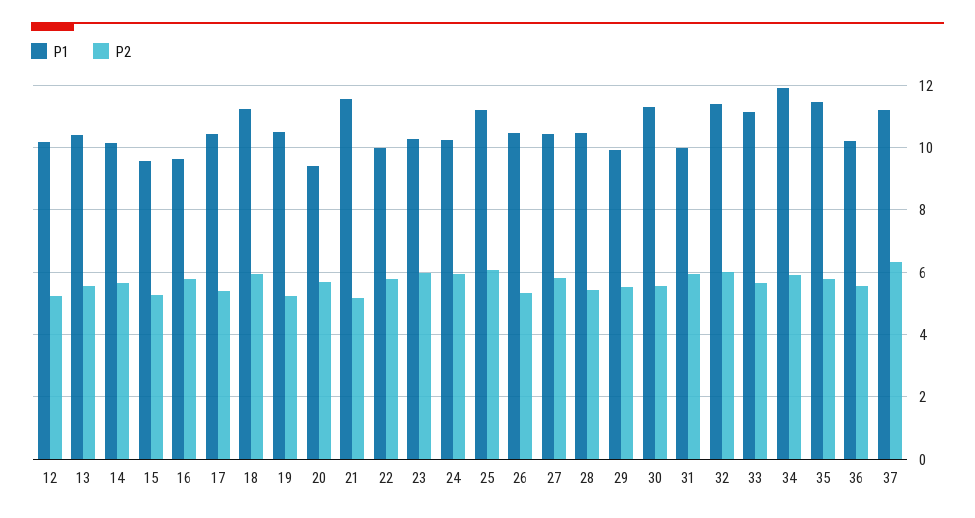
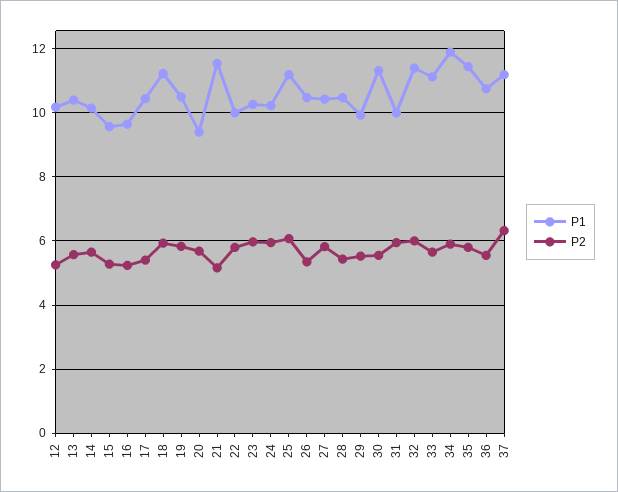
  {
    "P1": {
      "12": 10.2,
      "13": 10.4,
      "14": 10.2,
      "15": 9.6,
      "16": 9.6,
      "17": 10.4,
      "18": 11.2,
      "19": 10.6,
      "20": 9.4,
      "21": 11.6,
      "22": 10,
      "23": 10.2,
      "24": 10.2,
      "25": 11.2,
      "26": 10.4,
      "27": 10.4,
      "28": 10.4,
      "29": 10,
      "30": 11.4,
      "31": 10,
      "32": 11.4,
      "33": 11.2,
      "34": 12,
      "35": 11.4,
-     "36": 10.2,
+     "36": 10.8,
      "37": 11.2
    },
    "P2": {
      "12": 5.2,
      "13": 5.6,
      "14": 5.6,
      "15": 5.2,
-     "16": 5.8,
+     "16": 5.2,
      "17": 5.4,
      "18": 6,
-     "19": 5.2,
+     "19": 5.8,
      "20": 5.6,
      "21": 5.2,
      "22": 5.8,
      "23": 6,
      "24": 6,
      "25": 6,
      "26": 5.4,
      "27": 5.8,
      "28": 5.4,
      "29": 5.6,
      "30": 5.6,
      "31": 6,
      "32": 6,
      "33": 5.6,
      "34": 6,
      "35": 5.8,
      "36": 5.6,
      "37": 6.4
    }
  }

